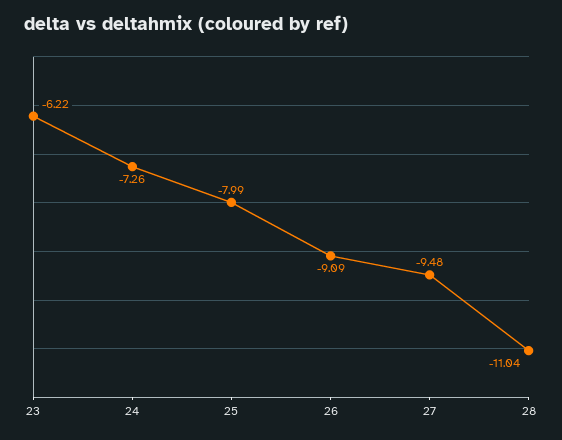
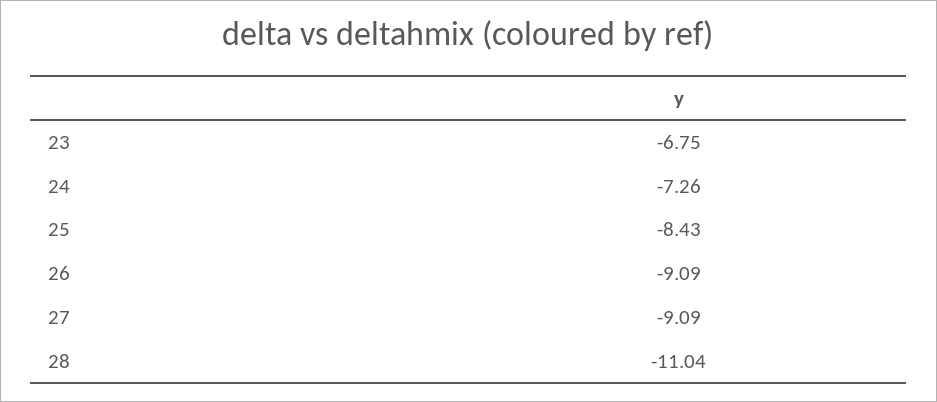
  {
-   "23": -6.22,
+   "23": -6.75,
    "24": -7.26,
-   "25": -7.99,
+   "25": -8.43,
    "26": -9.09,
-   "27": -9.48,
+   "27": -9.09,
    "28": -11.04
  }

